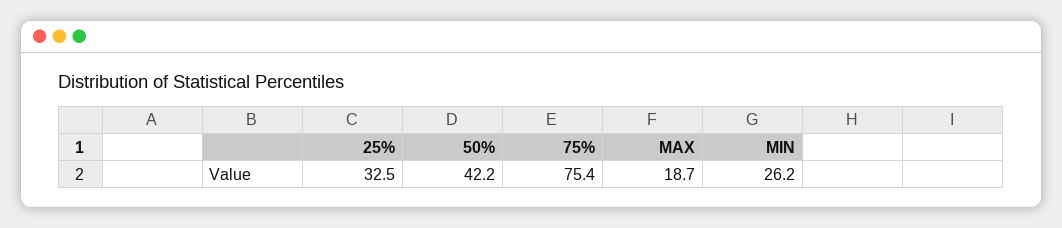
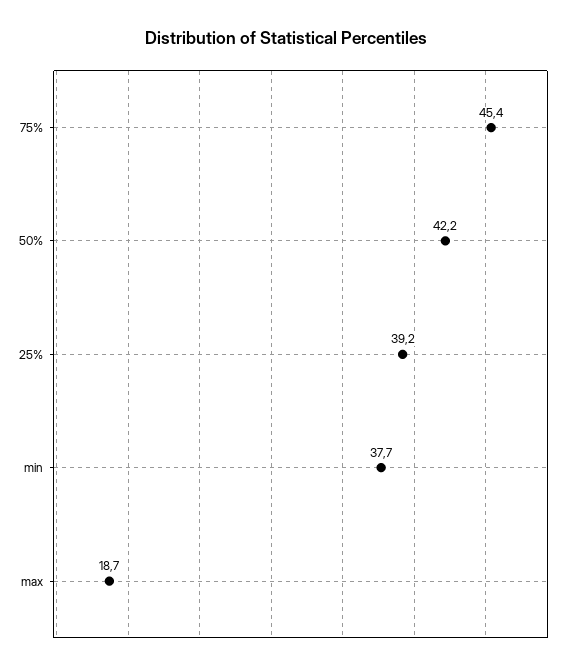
  {
-   "25%": 32.5,
+   "25%": 39.2,
    "50%": 42.2,
-   "75%": 75.4,
+   "75%": 45.4,
    "MAX": 18.7,
-   "MIN": 26.2
+   "MIN": 37.7
  }

